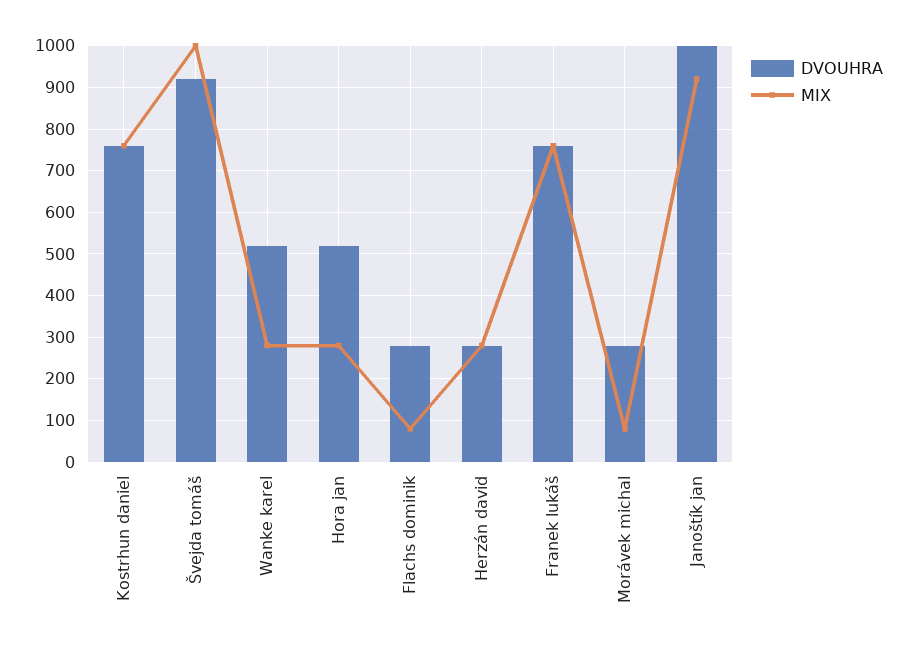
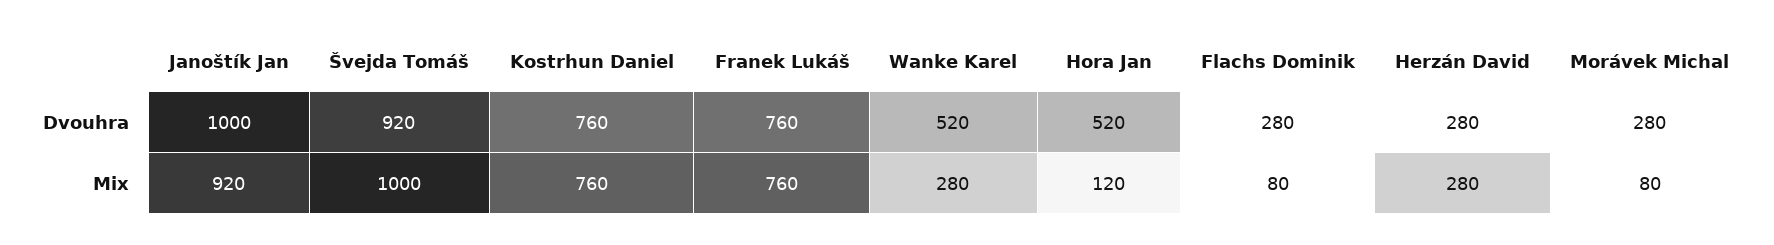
  {
    "DVOUHRA": {
      "Kostrhun daniel": 760,
      "Švejda tomáš": 920,
      "Wanke karel": 520,
      "Hora jan": 520,
      "Flachs dominik": 280,
      "Herzán david": 280,
      "Franek lukáš": 760,
      "Morávek michal": 280,
      "Janoštík jan": 1000
    },
    "MIX": {
      "Kostrhun daniel": 760,
      "Švejda tomáš": 1000,
      "Wanke karel": 280,
-     "Hora jan": 280,
+     "Hora jan": 120,
      "Flachs dominik": 80,
      "Herzán david": 280,
      "Franek lukáš": 760,
      "Morávek michal": 80,
      "Janoštík jan": 920
    }
  }

